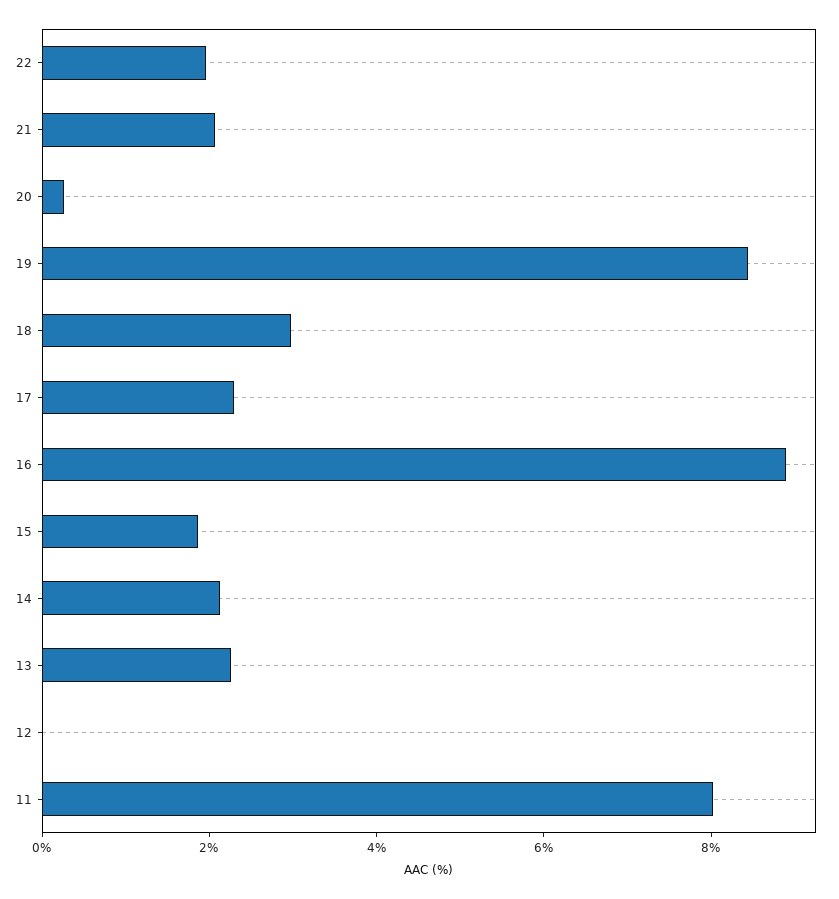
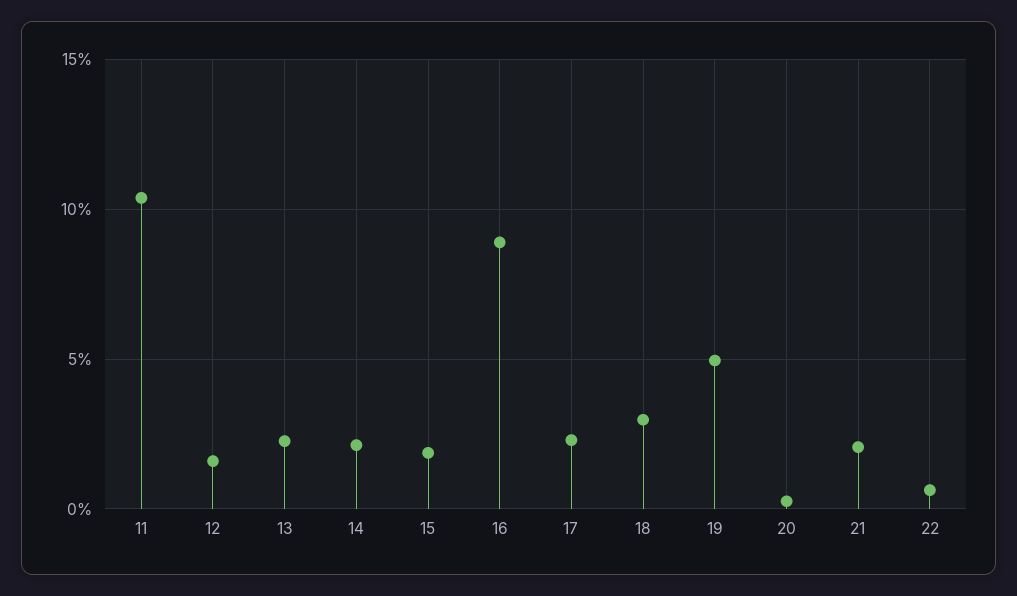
  {
-   "22": 2,
+   "22": 0.5,
    "21": 2,
    "20": 0.5,
-   "19": 8.5,
+   "19": 5,
    "18": 3,
    "17": 2.5,
    "16": 9,
    "15": 2,
    "14": 2,
    "13": 2.5,
-   "12": 0,
+   "12": 1.5,
-   "11": 8
+   "11": 10.5
  }

